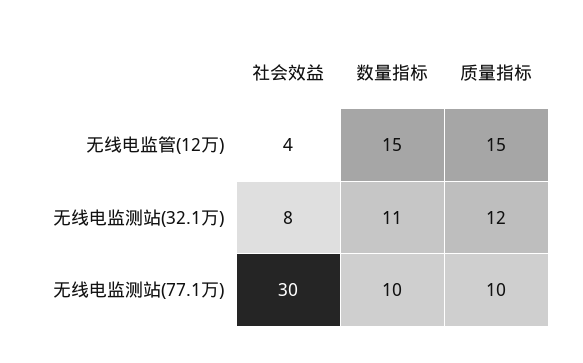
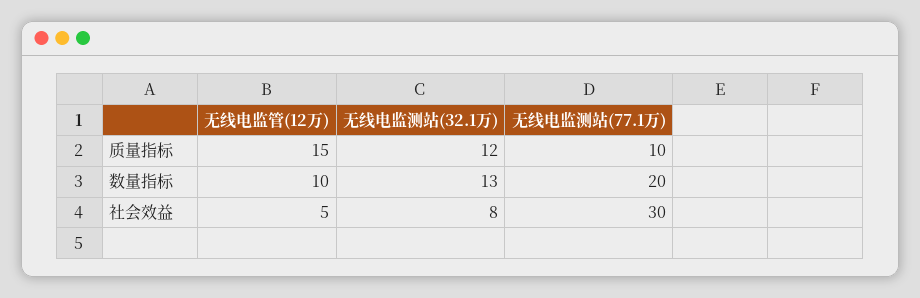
  {
    "社会效益": {
-     "无线电监管(12万)": 4,
+     "无线电监管(12万)": 5,
      "无线电监测站(32.1万)": 8,
      "无线电监测站(77.1万)": 30
    },
    "数量指标": {
-     "无线电监管(12万)": 15,
+     "无线电监管(12万)": 10,
-     "无线电监测站(32.1万)": 11,
+     "无线电监测站(32.1万)": 13,
-     "无线电监测站(77.1万)": 10
+     "无线电监测站(77.1万)": 20
    },
    "质量指标": {
      "无线电监管(12万)": 15,
      "无线电监测站(32.1万)": 12,
      "无线电监测站(77.1万)": 10
    }
  }

